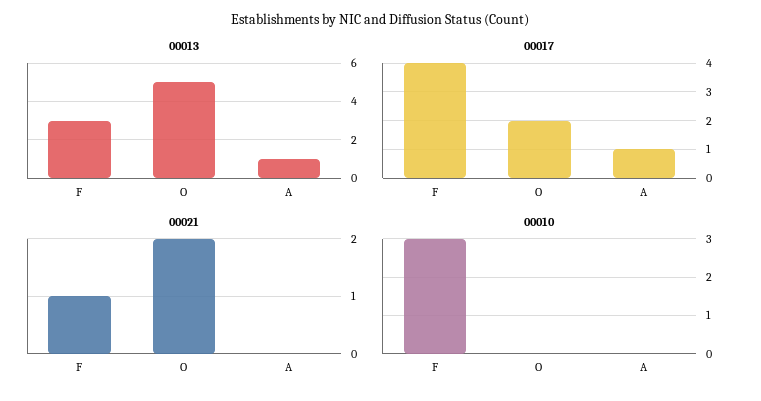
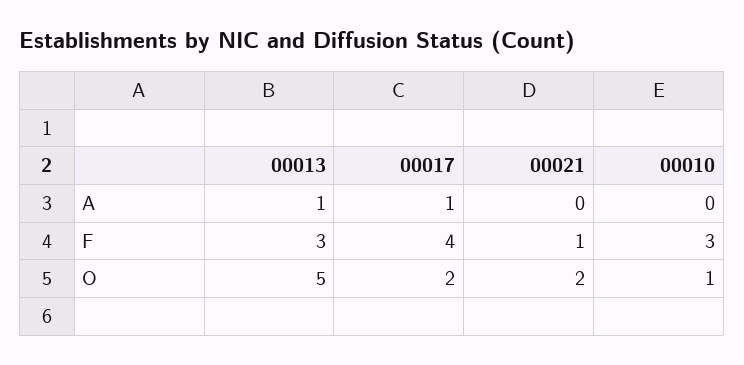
  {
    "00013": {
      "F": 3,
      "O": 5,
      "A": 1
    },
    "00017": {
      "F": 4,
      "O": 2,
      "A": 1
    },
    "00021": {
      "F": 1,
      "O": 2,
      "A": 0
    },
    "00010": {
      "F": 3,
-     "O": 0,
+     "O": 1,
      "A": 0
    }
  }

